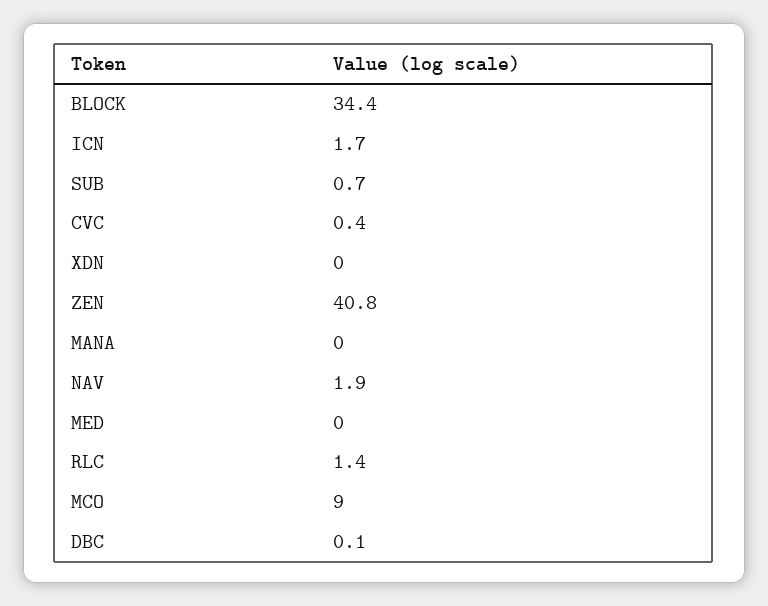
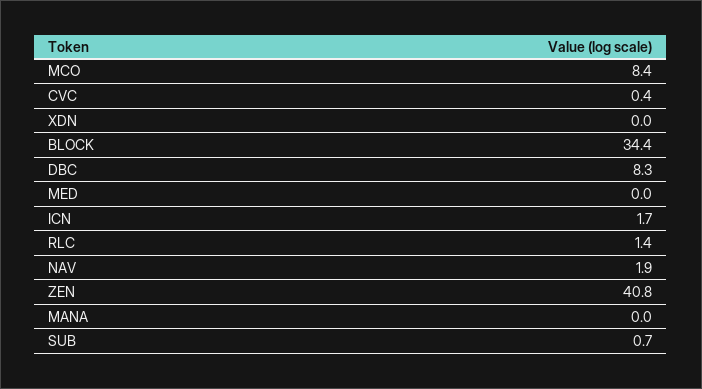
  {
    "BLOCK": 34.4,
    "ICN": 1.7,
    "SUB": 0.7,
    "CVC": 0.4,
    "XDN": 0,
    "ZEN": 40.8,
    "MANA": 0,
    "NAV": 1.9,
    "MED": 0,
    "RLC": 1.4,
-   "MCO": 9,
+   "MCO": 8.4,
-   "DBC": 0.1
+   "DBC": 8.3
  }

